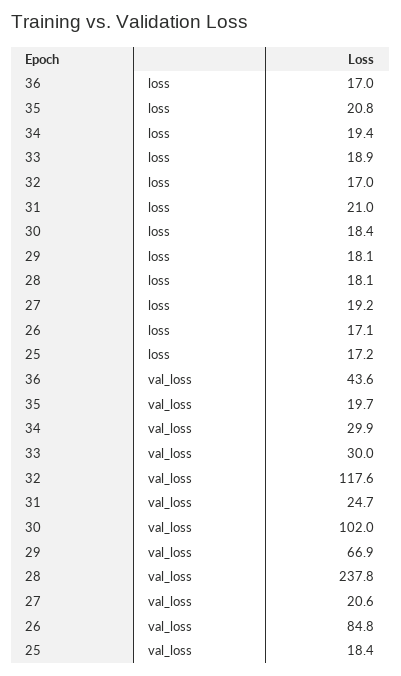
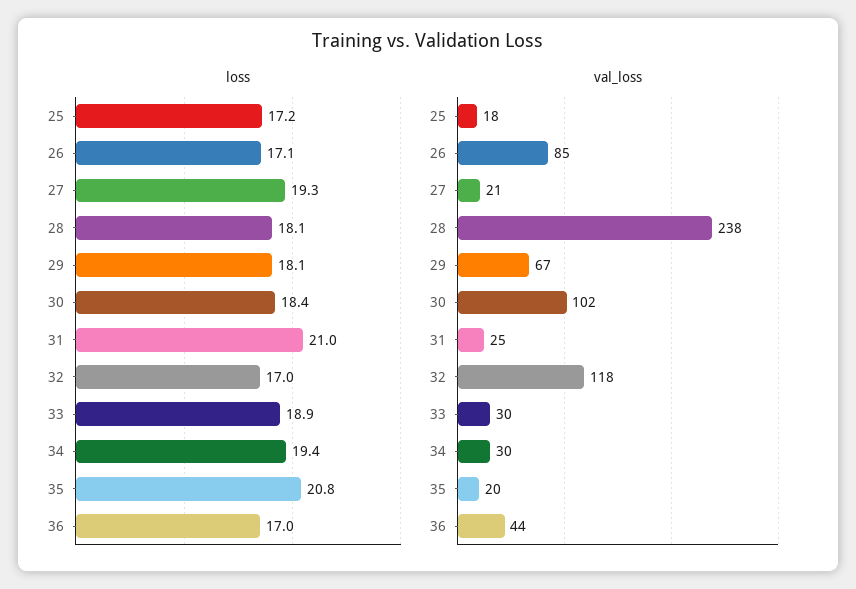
  {
    "loss": {
      "36": 17,
      "35": 20.8,
      "34": 19.4,
      "33": 18.9,
      "32": 17,
      "31": 21,
      "30": 18.4,
      "29": 18.1,
      "28": 18.1,
-     "27": 19.2,
+     "27": 19.3,
      "26": 17.1,
      "25": 17.2
    },
    "val_loss": {
      "36": 43.6,
      "35": 19.7,
      "34": 29.9,
      "33": 30,
      "32": 117.6,
      "31": 24.7,
      "30": 102,
      "29": 66.9,
      "28": 237.8,
      "27": 20.6,
      "26": 84.8,
      "25": 18.4
    }
  }

